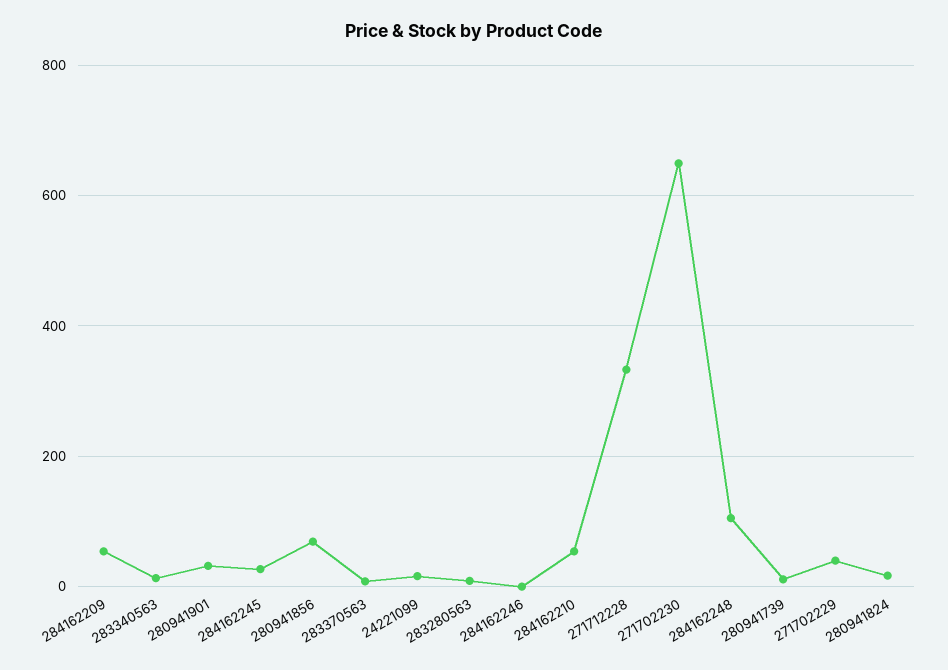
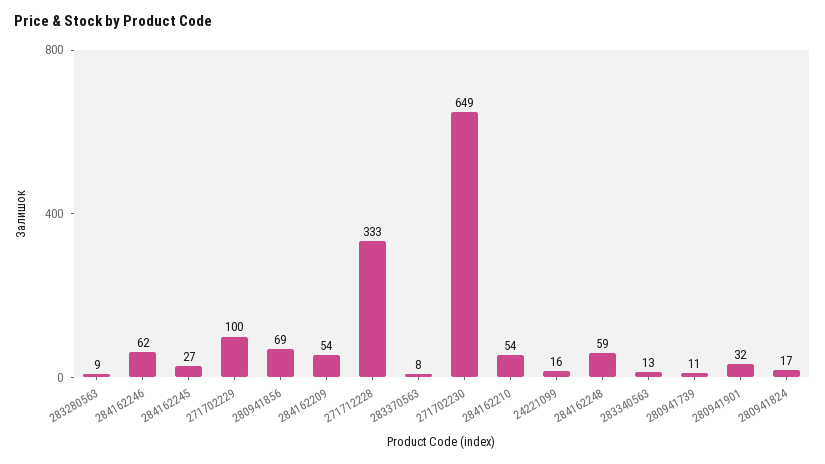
  {
    "284162209": 54,
    "283340563": 13,
    "280941901": 32,
    "284162245": 27,
    "280941856": 69,
    "283370563": 8,
    "24221099": 16,
    "283280563": 9,
-   "284162246": 0,
+   "284162246": 62,
    "284162210": 54,
    "271712228": 333,
    "271702230": 649,
-   "284162248": 100,
+   "284162248": 59,
    "280941739": 11,
-   "271702229": 40,
+   "271702229": 100,
    "280941824": 17
  }

